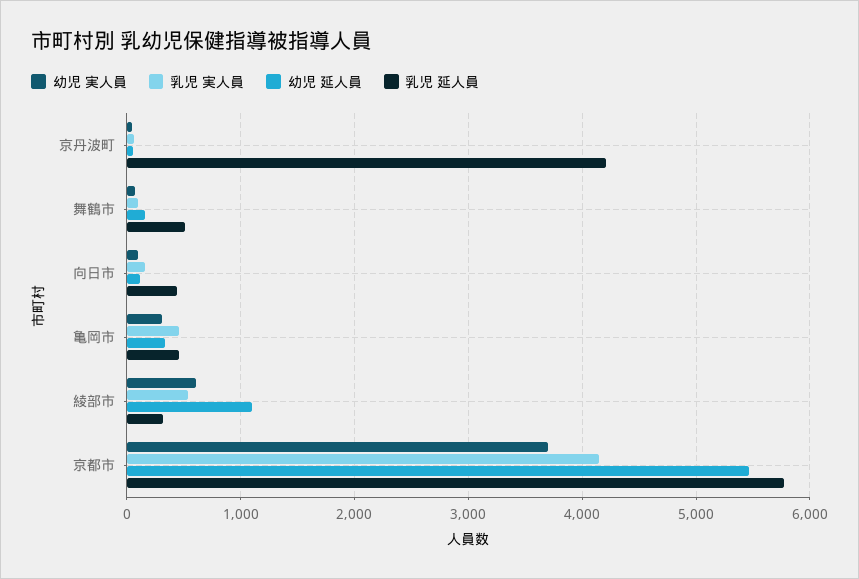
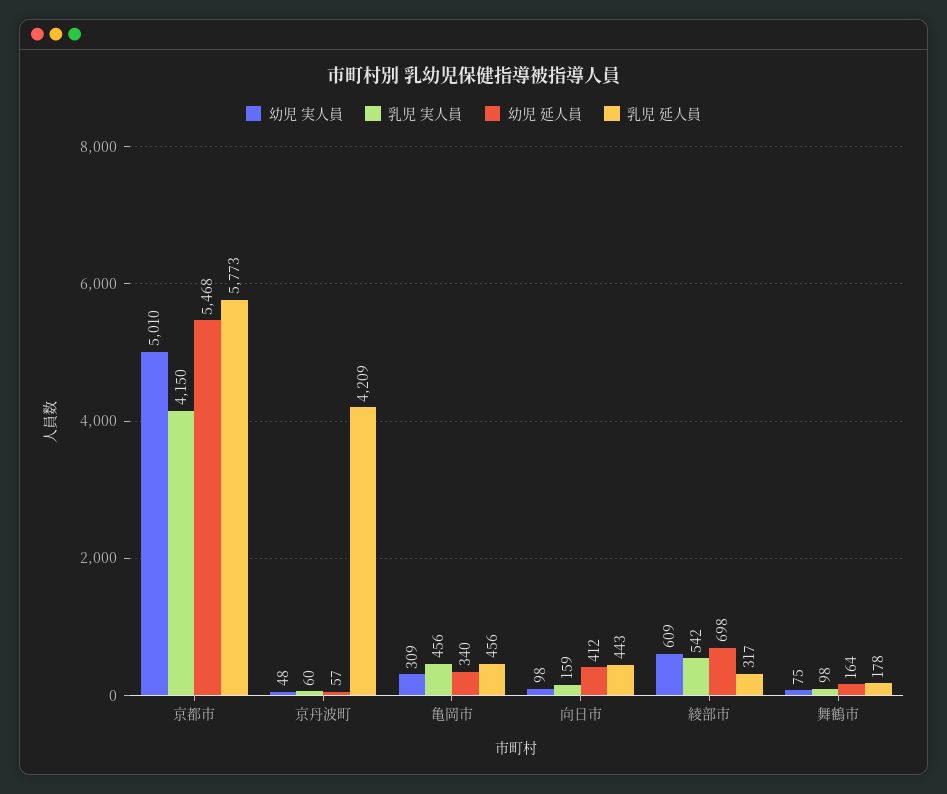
  {
    "幼児 実人員": {
      "京丹波町": 48,
      "舞鶴市": 75,
      "向日市": 98,
      "亀岡市": 309,
      "綾部市": 609,
-     "京都市": 3700
+     "京都市": 5010
    },
    "乳児 実人員": {
      "京丹波町": 60,
      "舞鶴市": 98,
      "向日市": 159,
      "亀岡市": 456,
      "綾部市": 542,
      "京都市": 4150
    },
    "幼児 延人員": {
      "京丹波町": 57,
      "舞鶴市": 164,
-     "向日市": 100,
+     "向日市": 412,
      "亀岡市": 340,
-     "綾部市": 1100,
+     "綾部市": 698,
      "京都市": 5468
    },
    "乳児 延人員": {
      "京丹波町": 4209,
-     "舞鶴市": 500,
+     "舞鶴市": 178,
      "向日市": 443,
      "亀岡市": 456,
      "綾部市": 317,
      "京都市": 5773
    }
  }

